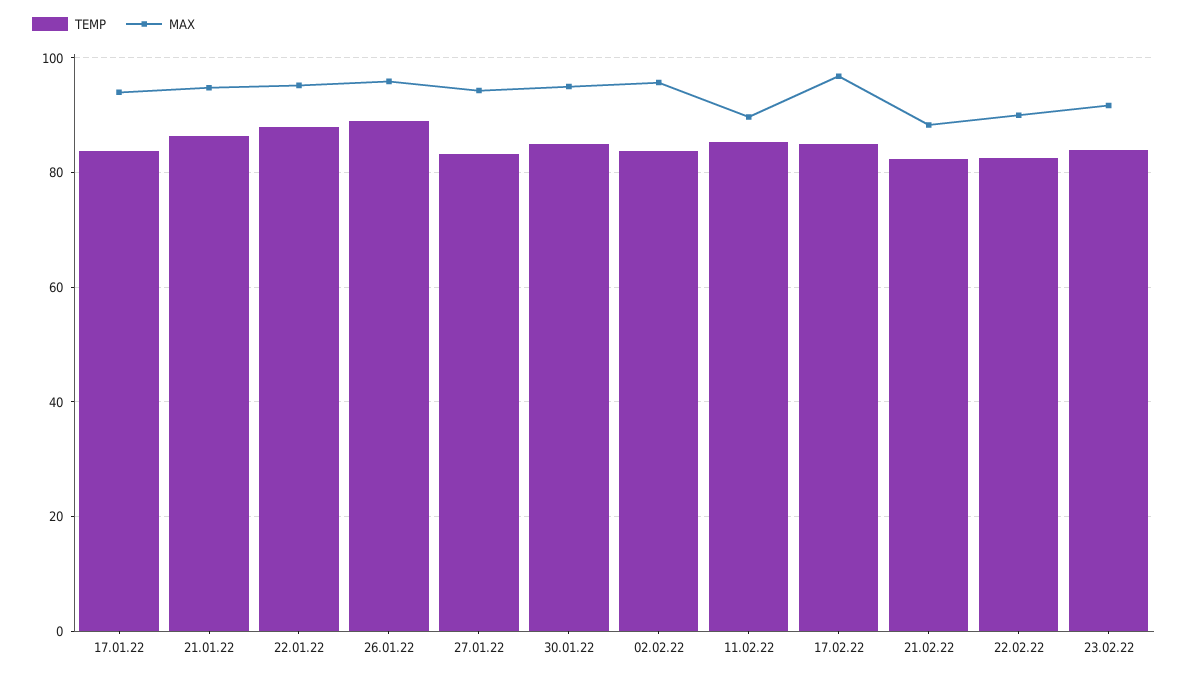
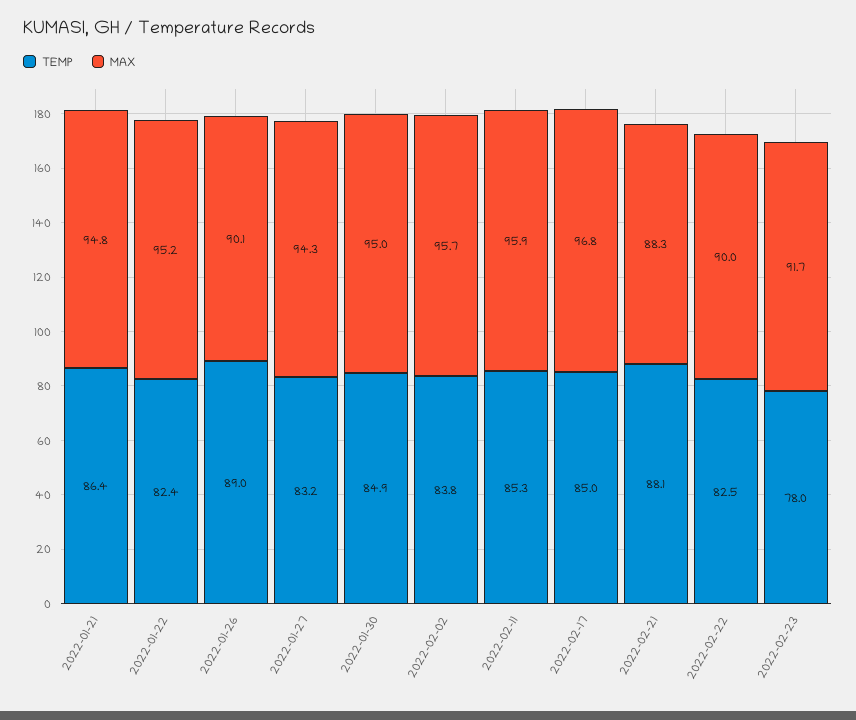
  {
    "TEMP": {
-     "17.01.22": 84,
      "21.01.22": 86.4,
-     "22.01.22": 88,
+     "22.01.22": 82.4,
      "26.01.22": 89,
      "27.01.22": 83.2,
      "30.01.22": 84.9,
      "02.02.22": 83.8,
      "11.02.22": 85.3,
      "17.02.22": 85,
-     "21.02.22": 82,
+     "21.02.22": 88.1,
      "22.02.22": 82.5,
-     "23.02.22": 84
+     "23.02.22": 78
    },
    "MAX": {
-     "17.01.22": 94,
      "21.01.22": 94.8,
      "22.01.22": 95.2,
-     "26.01.22": 96,
+     "26.01.22": 90.1,
      "27.01.22": 94.3,
      "30.01.22": 95,
      "02.02.22": 95.7,
-     "11.02.22": 90,
+     "11.02.22": 95.9,
      "17.02.22": 96.8,
      "21.02.22": 88.3,
      "22.02.22": 90,
      "23.02.22": 91.7
    }
  }

